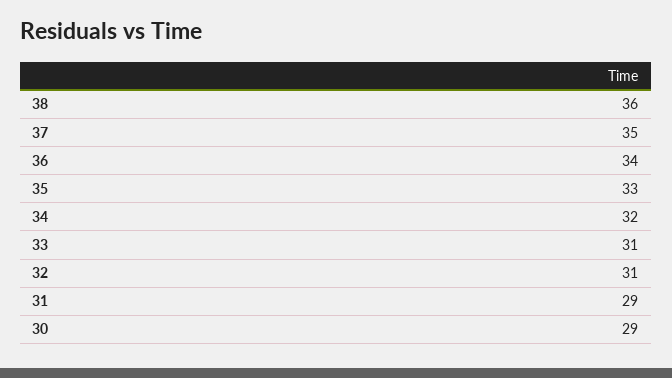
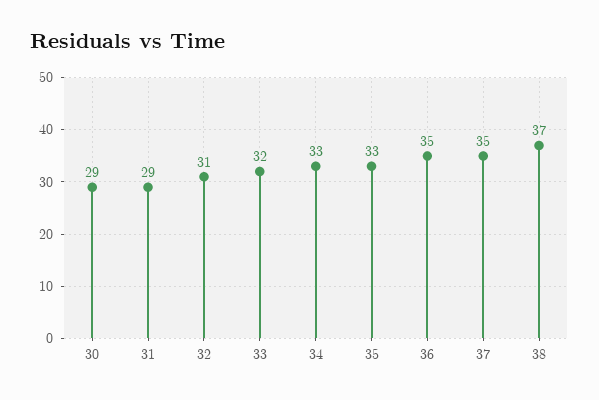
  {
-   "38": 36,
+   "38": 37,
    "37": 35,
-   "36": 34,
+   "36": 35,
    "35": 33,
-   "34": 32,
+   "34": 33,
-   "33": 31,
+   "33": 32,
    "32": 31,
    "31": 29,
    "30": 29
  }

